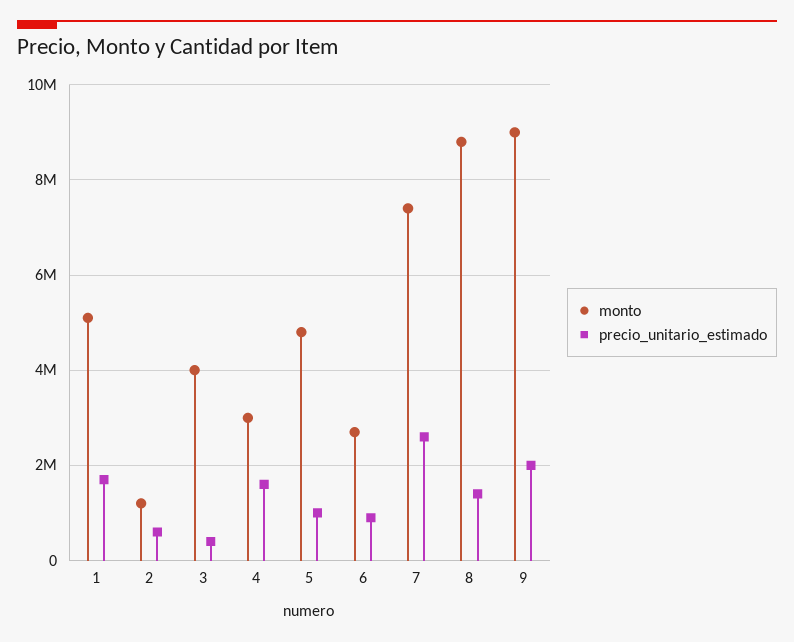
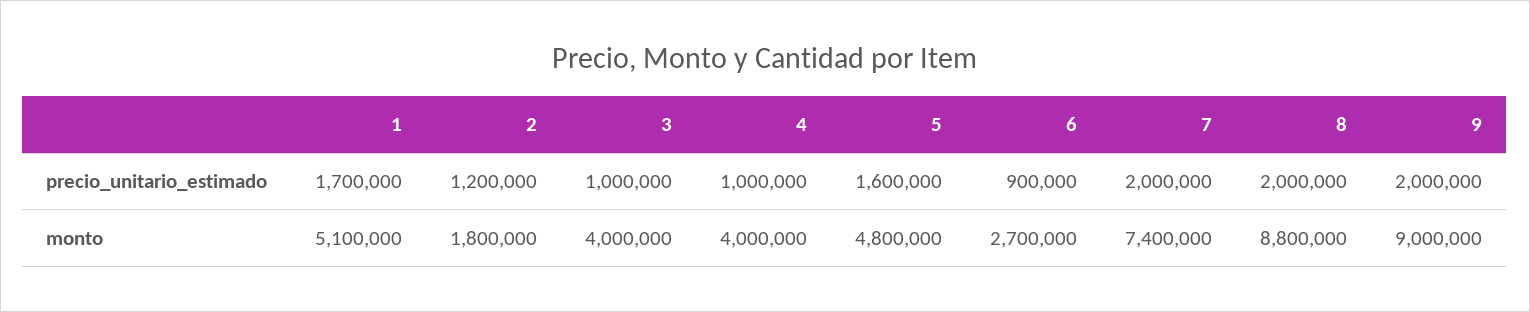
  {
    "monto": {
      "1": 5100000,
-     "2": 1200000,
+     "2": 1800000,
      "3": 4000000,
-     "4": 3000000,
+     "4": 4000000,
      "5": 4800000,
      "6": 2700000,
      "7": 7400000,
      "8": 8800000,
      "9": 9000000
    },
    "precio_unitario_estimado": {
      "1": 1700000,
-     "2": 600000,
+     "2": 1200000,
-     "3": 400000,
+     "3": 1000000,
-     "4": 1600000,
+     "4": 1000000,
-     "5": 1000000,
+     "5": 1600000,
      "6": 900000,
-     "7": 2600000,
+     "7": 2000000,
-     "8": 1400000,
+     "8": 2000000,
      "9": 2000000
    }
  }

